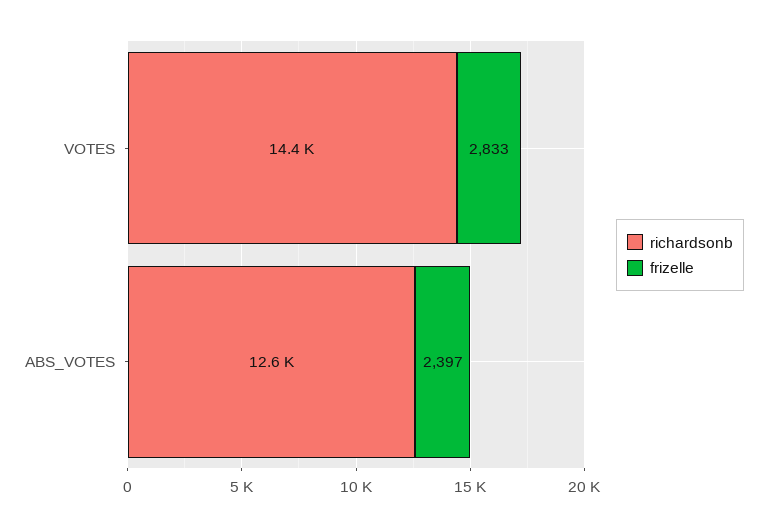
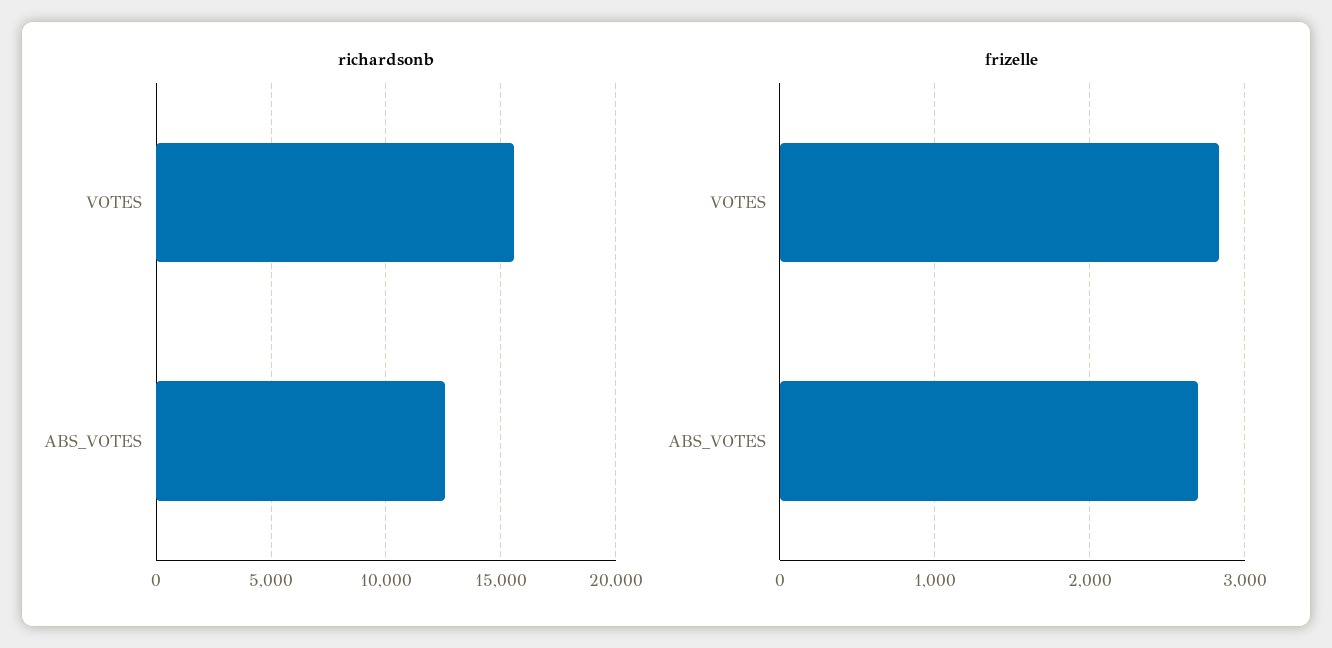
  {
    "richardsonb": {
-     "VOTES": 14400,
+     "VOTES": 15500,
      "ABS_VOTES": 12600
    },
    "frizelle": {
      "VOTES": 2833,
-     "ABS_VOTES": 2397
+     "ABS_VOTES": 2700
    }
  }

